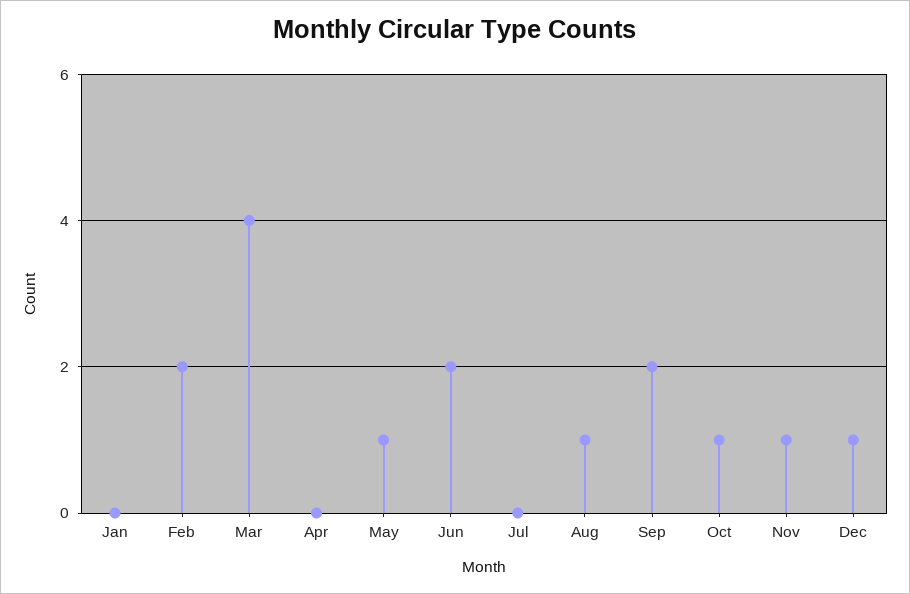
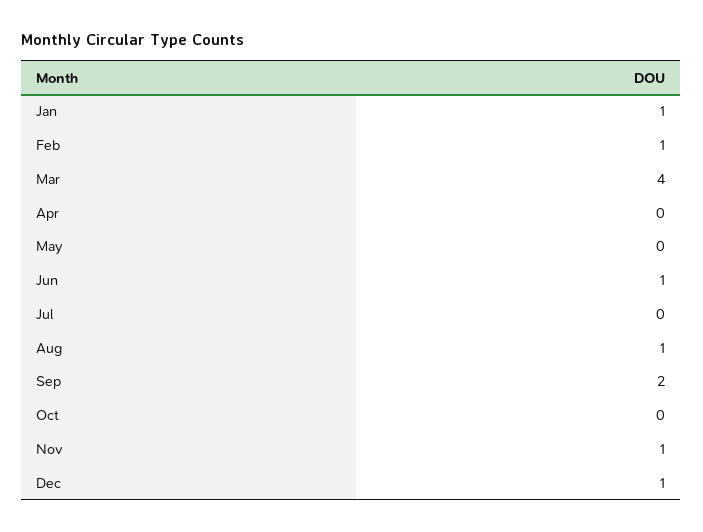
  {
-   "Jan": 0,
+   "Jan": 1,
-   "Feb": 2,
+   "Feb": 1,
    "Mar": 4,
    "Apr": 0,
-   "May": 1,
+   "May": 0,
-   "Jun": 2,
+   "Jun": 1,
    "Jul": 0,
    "Aug": 1,
    "Sep": 2,
-   "Oct": 1,
+   "Oct": 0,
    "Nov": 1,
    "Dec": 1
  }

